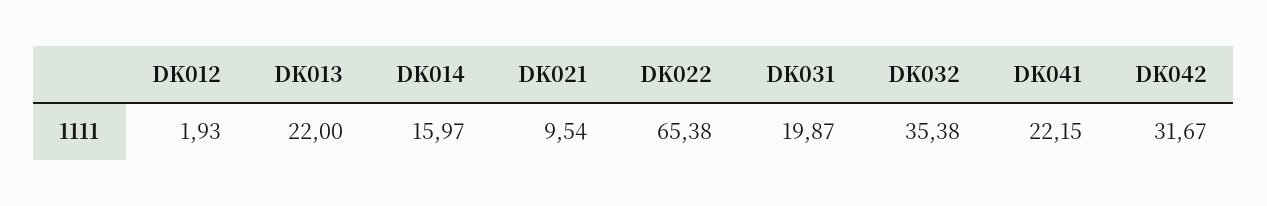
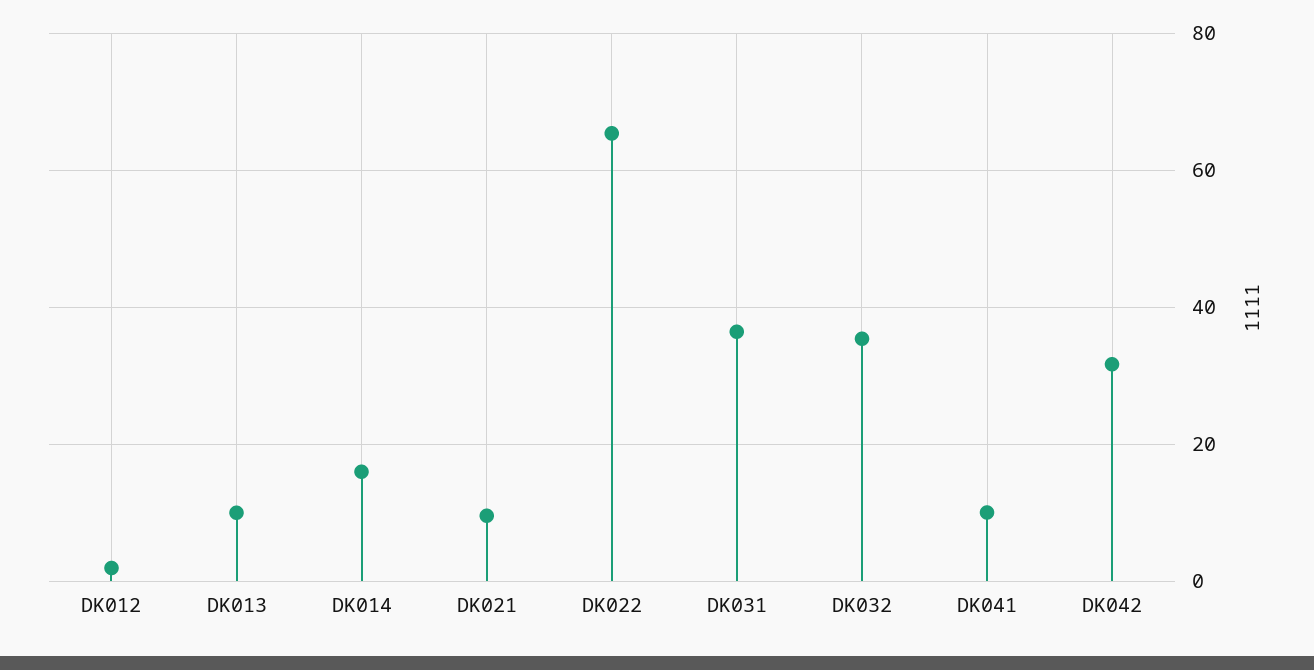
  {
    "DK012": 1.93,
-   "DK013": 22,
+   "DK013": 10,
    "DK014": 15.97,
    "DK021": 9.54,
    "DK022": 65.38,
-   "DK031": 19.87,
+   "DK031": 36,
    "DK032": 35.38,
-   "DK041": 22.15,
+   "DK041": 10,
    "DK042": 31.67
  }

